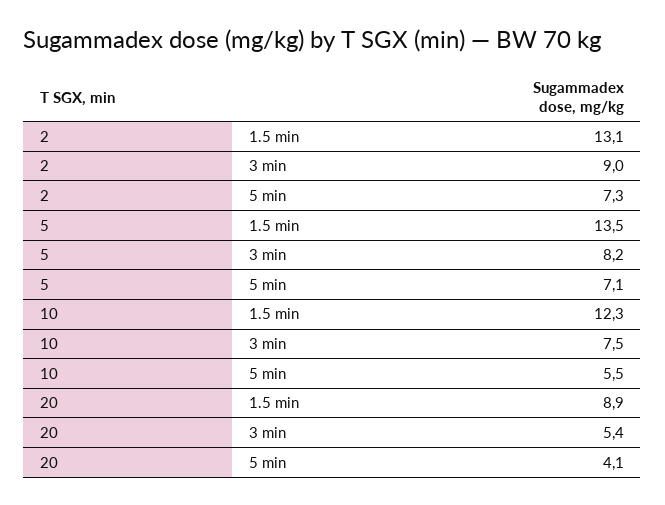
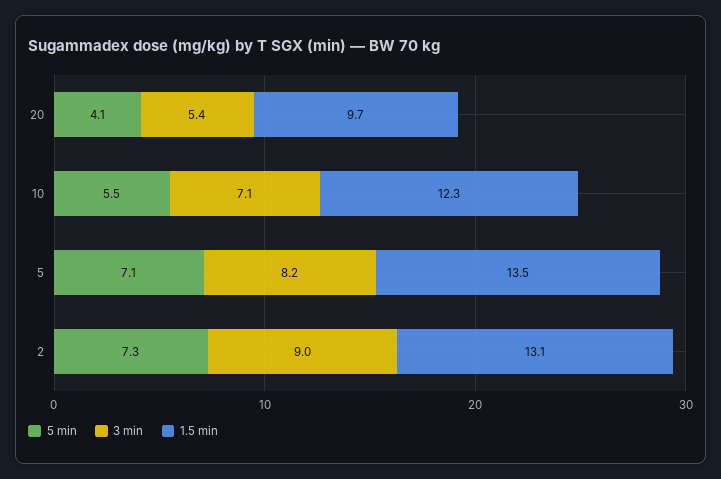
  {
    "1.5 min": {
      "2": 13.1,
      "5": 13.5,
      "10": 12.3,
-     "20": 8.9
+     "20": 9.7
    },
    "3 min": {
      "2": 9,
      "5": 8.2,
-     "10": 7.5,
+     "10": 7.1,
      "20": 5.4
    },
    "5 min": {
      "2": 7.3,
      "5": 7.1,
      "10": 5.5,
      "20": 4.1
    }
  }

